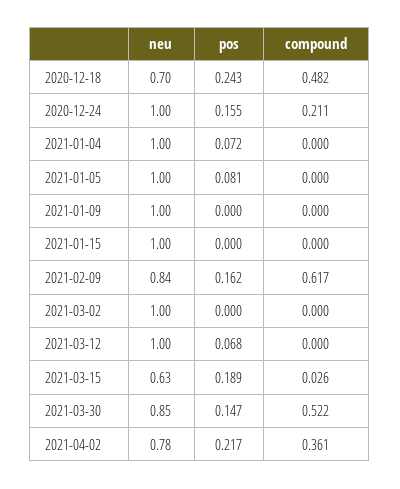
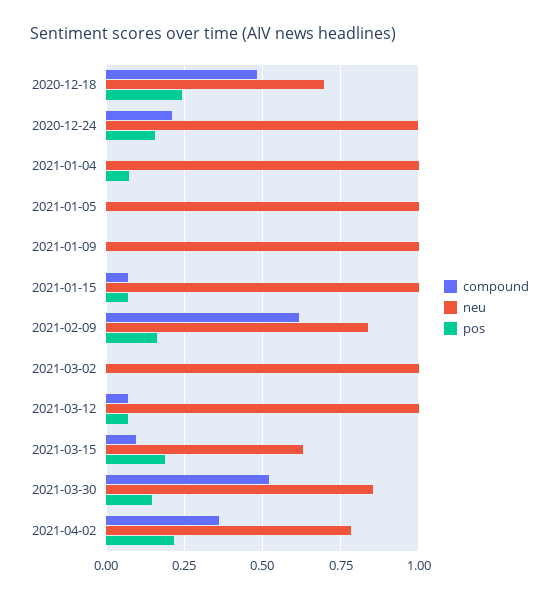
  {
    "neu": {
      "2020-12-18": 0.7,
      "2020-12-24": 1,
      "2021-01-04": 1,
      "2021-01-05": 1,
      "2021-01-09": 1,
      "2021-01-15": 1,
      "2021-02-09": 0.84,
      "2021-03-02": 1,
      "2021-03-12": 1,
      "2021-03-15": 0.63,
      "2021-03-30": 0.85,
      "2021-04-02": 0.78
    },
    "pos": {
      "2020-12-18": 0.243,
      "2020-12-24": 0.155,
      "2021-01-04": 0.072,
-     "2021-01-05": 0.081,
+     "2021-01-05": 0,
      "2021-01-09": 0,
-     "2021-01-15": 0,
+     "2021-01-15": 0.075,
      "2021-02-09": 0.162,
      "2021-03-02": 0,
      "2021-03-12": 0.068,
      "2021-03-15": 0.189,
      "2021-03-30": 0.147,
      "2021-04-02": 0.217
    },
    "compound": {
      "2020-12-18": 0.482,
      "2020-12-24": 0.211,
      "2021-01-04": 0,
      "2021-01-05": 0,
      "2021-01-09": 0,
-     "2021-01-15": 0,
+     "2021-01-15": 0.075,
      "2021-02-09": 0.617,
      "2021-03-02": 0,
-     "2021-03-12": 0,
+     "2021-03-12": 0.075,
-     "2021-03-15": 0.026,
+     "2021-03-15": 0.1,
      "2021-03-30": 0.522,
      "2021-04-02": 0.361
    }
  }

